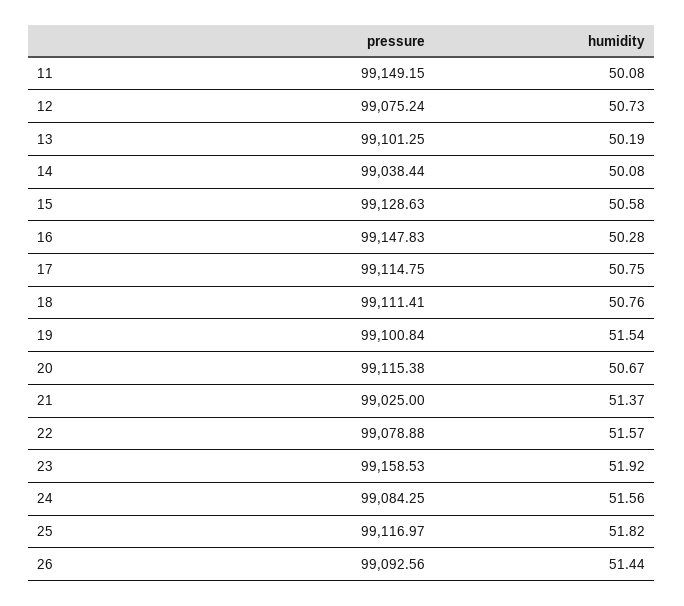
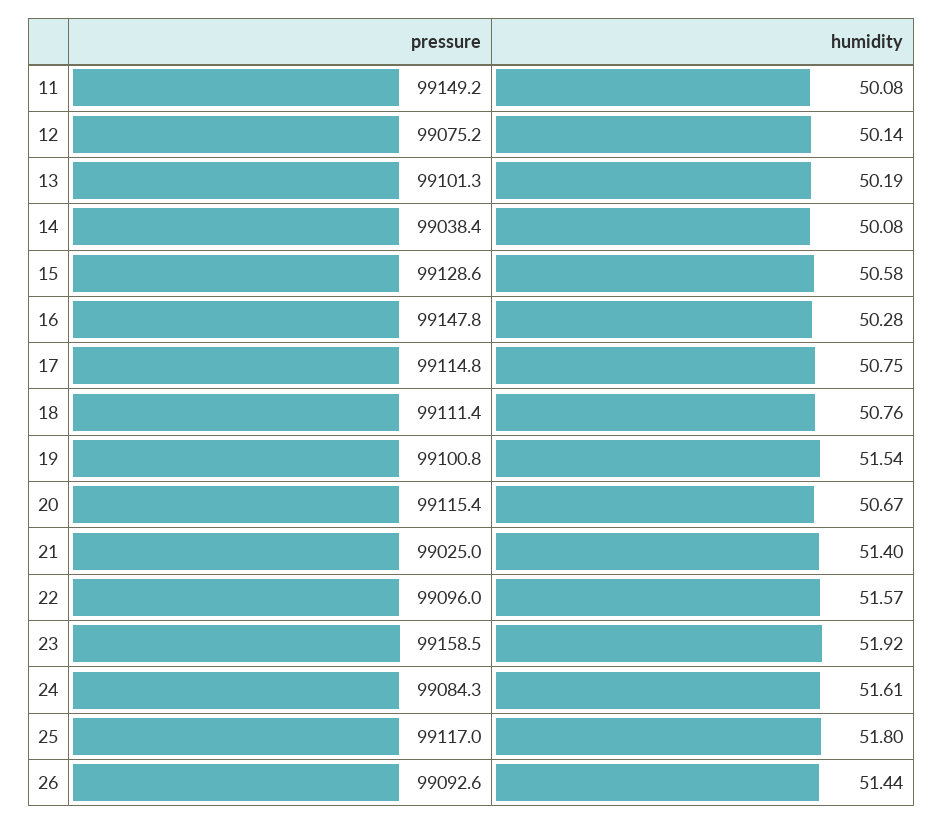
  {
    "pressure": {
      "11": 99149.15,
      "12": 99075.24,
      "13": 99101.25,
      "14": 99038.44,
      "15": 99128.63,
      "16": 99147.83,
      "17": 99114.75,
      "18": 99111.41,
      "19": 99100.84,
      "20": 99115.38,
      "21": 99025,
-     "22": 99078.88,
+     "22": 99096,
      "23": 99158.53,
      "24": 99084.25,
      "25": 99116.97,
      "26": 99092.56
    },
    "humidity": {
      "11": 50.08,
-     "12": 50.73,
+     "12": 50.14,
      "13": 50.19,
      "14": 50.08,
      "15": 50.58,
      "16": 50.28,
      "17": 50.75,
      "18": 50.76,
      "19": 51.54,
      "20": 50.67,
-     "21": 51.37,
+     "21": 51.4,
      "22": 51.57,
      "23": 51.92,
-     "24": 51.56,
+     "24": 51.61,
-     "25": 51.82,
+     "25": 51.8,
      "26": 51.44
    }
  }

